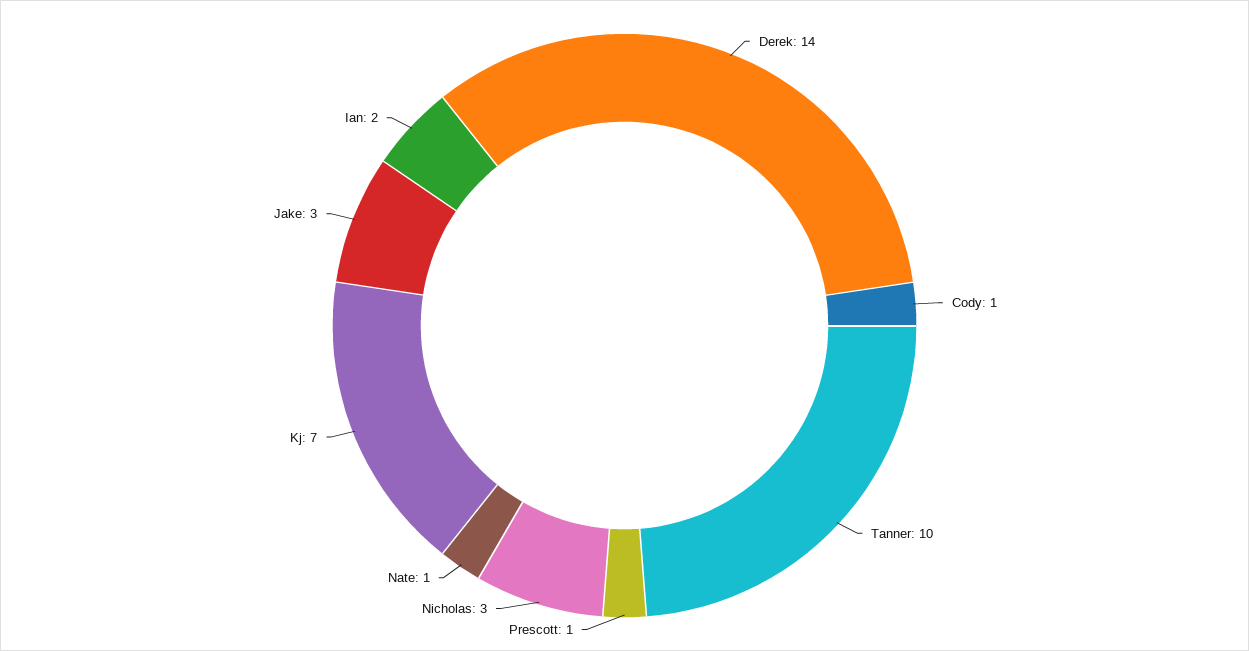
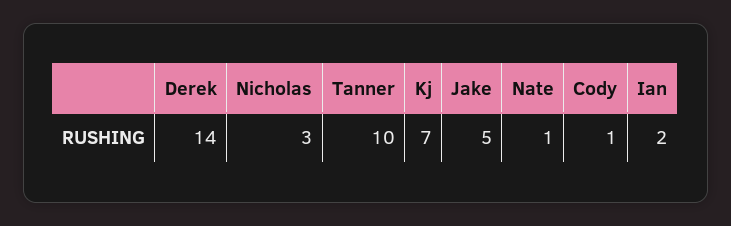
  {
    "Derek": 14,
    "Cody": 1,
    "Tanner": 10,
-   "Prescott": 1,
    "Nicholas": 3,
    "Nate": 1,
    "Kj": 7,
-   "Jake": 3,
+   "Jake": 5,
    "Ian": 2
  }

